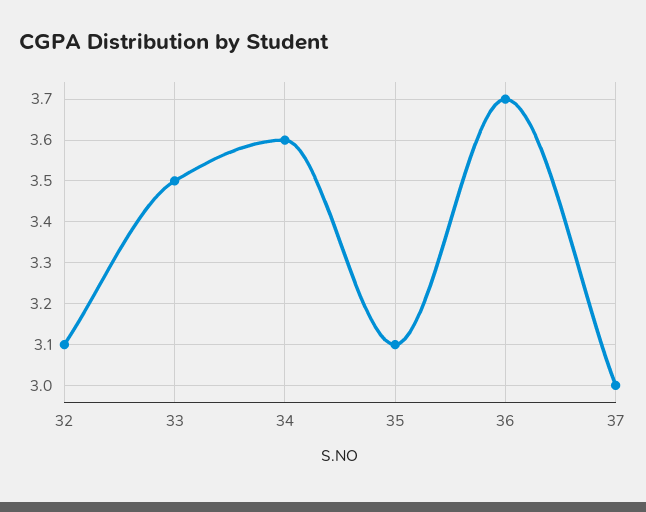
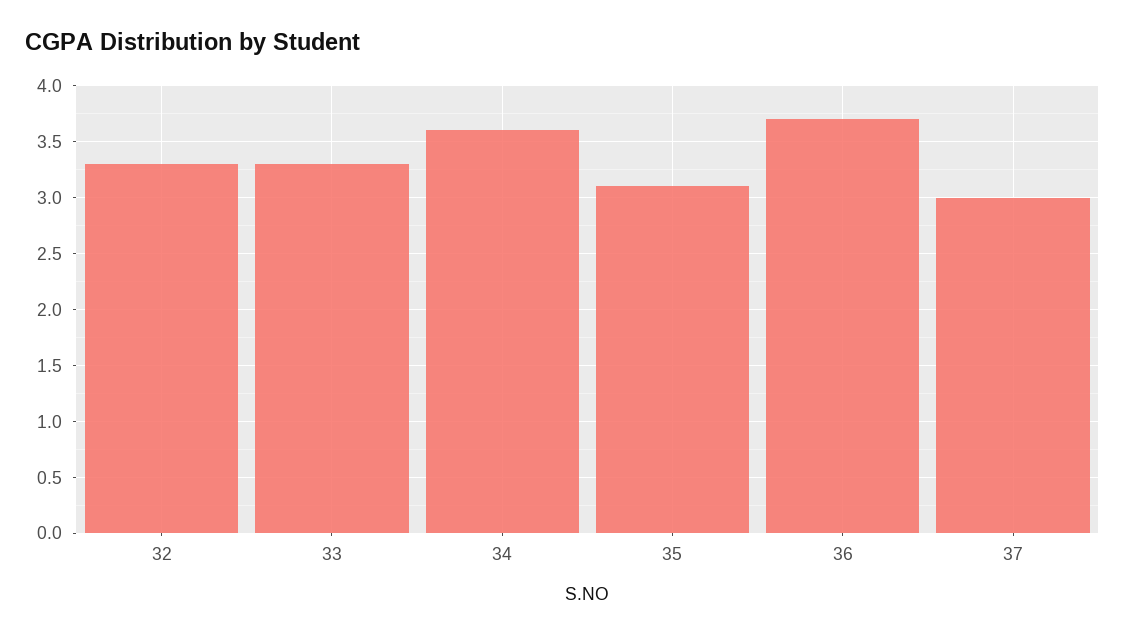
  {
-   "32": 3.1,
+   "32": 3.3,
-   "33": 3.5,
+   "33": 3.3,
    "34": 3.6,
    "35": 3.1,
    "36": 3.7,
    "37": 3
  }

